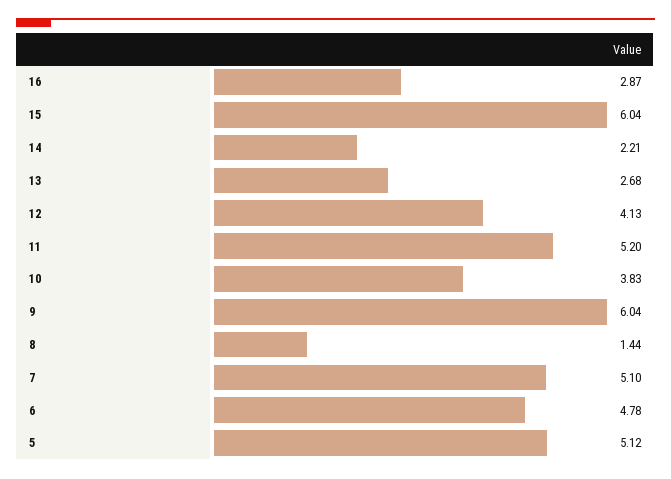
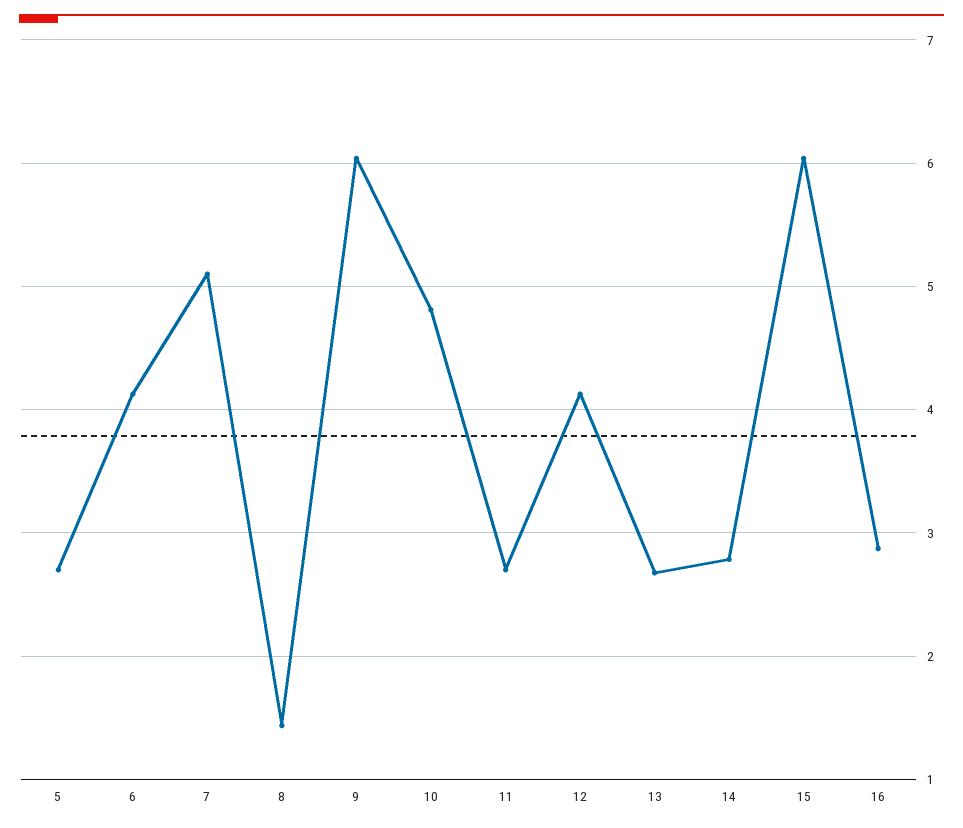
  {
    "16": 2.87,
    "15": 6.04,
-   "14": 2.21,
+   "14": 2.8,
    "13": 2.68,
    "12": 4.13,
-   "11": 5.2,
+   "11": 2.7,
-   "10": 3.83,
+   "10": 4.8,
    "9": 6.04,
    "8": 1.44,
    "7": 5.1,
-   "6": 4.78,
+   "6": 4.1,
-   "5": 5.12
+   "5": 2.7
  }

